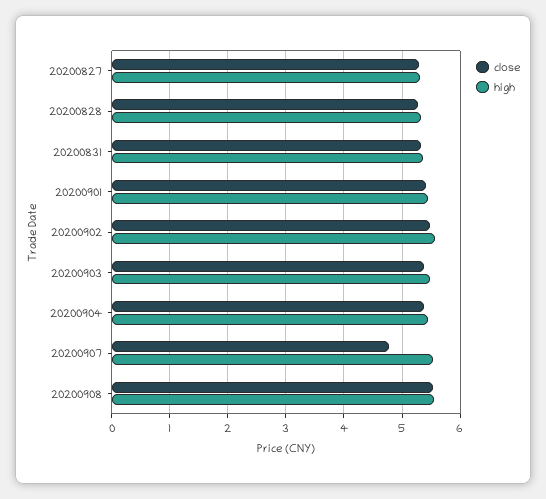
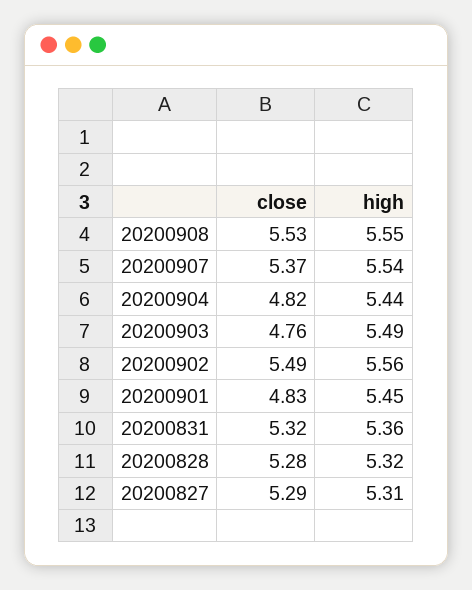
  {
    "close": {
      "20200827": 5.29,
      "20200828": 5.28,
      "20200831": 5.32,
-     "20200901": 5.4,
+     "20200901": 4.83,
      "20200902": 5.49,
-     "20200903": 5.4,
+     "20200903": 4.76,
-     "20200904": 5.4,
+     "20200904": 4.82,
-     "20200907": 4.8,
+     "20200907": 5.37,
      "20200908": 5.53
    },
    "high": {
      "20200827": 5.31,
      "20200828": 5.32,
      "20200831": 5.36,
      "20200901": 5.45,
      "20200902": 5.56,
      "20200903": 5.49,
      "20200904": 5.44,
      "20200907": 5.54,
      "20200908": 5.55
    }
  }

